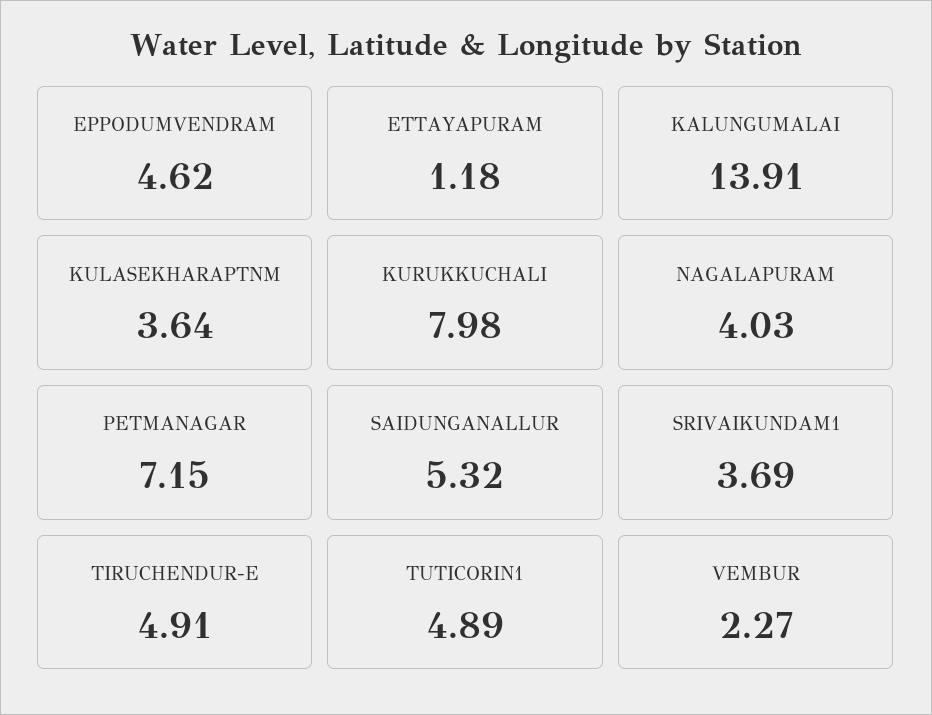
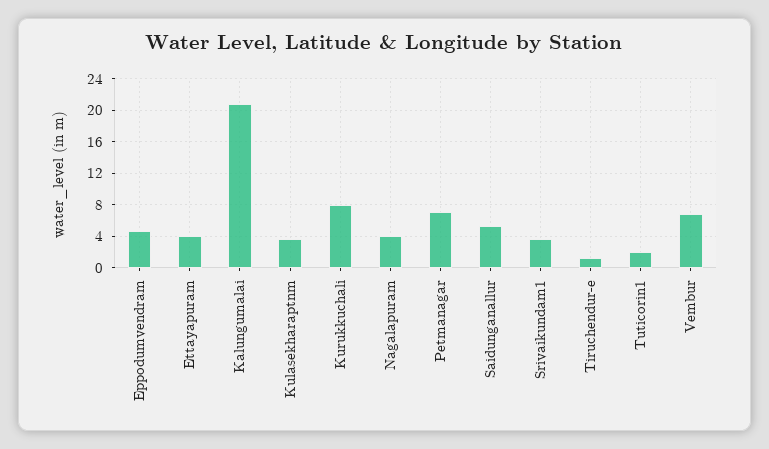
  {
    "EPPODUMVENDRAM": 4.62,
-   "ETTAYAPURAM": 1.18,
+   "ETTAYAPURAM": 4,
-   "KALUNGUMALAI": 13.91,
+   "KALUNGUMALAI": 21,
    "KULASEKHARAPTNM": 3.64,
    "KURUKKUCHALI": 7.98,
    "NAGALAPURAM": 4.03,
    "PETMANAGAR": 7.15,
    "SAIDUNGANALLUR": 5.32,
    "SRIVAIKUNDAM1": 3.69,
-   "TIRUCHENDUR-E": 4.91,
+   "TIRUCHENDUR-E": 1,
-   "TUTICORIN1": 4.89,
+   "TUTICORIN1": 2,
-   "VEMBUR": 2.27
+   "VEMBUR": 7
  }

